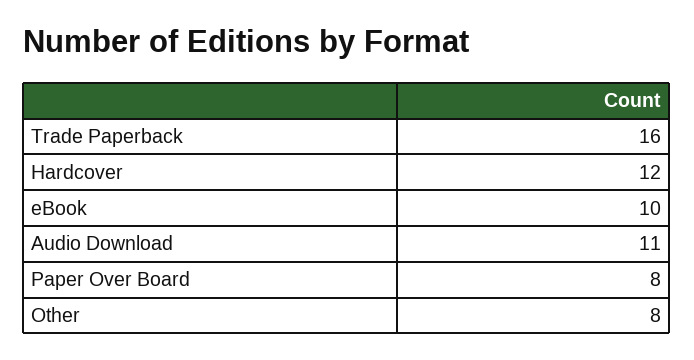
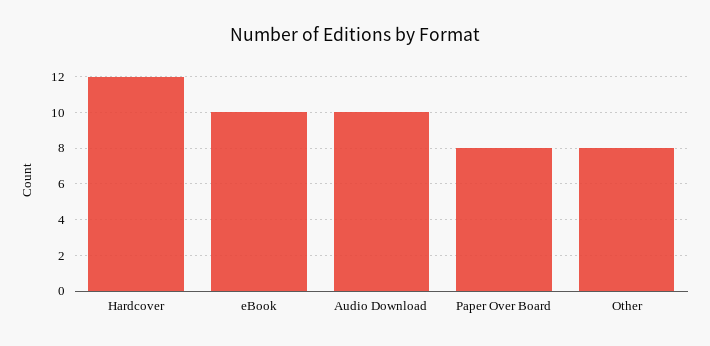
  {
-   "Trade Paperback": 16,
    "Hardcover": 12,
    "eBook": 10,
-   "Audio Download": 11,
+   "Audio Download": 10,
    "Paper Over Board": 8,
    "Other": 8
  }

